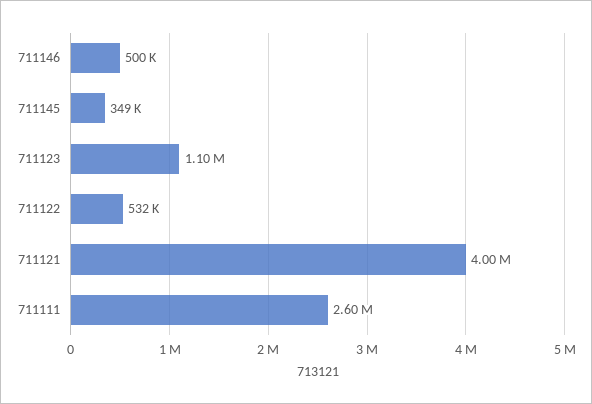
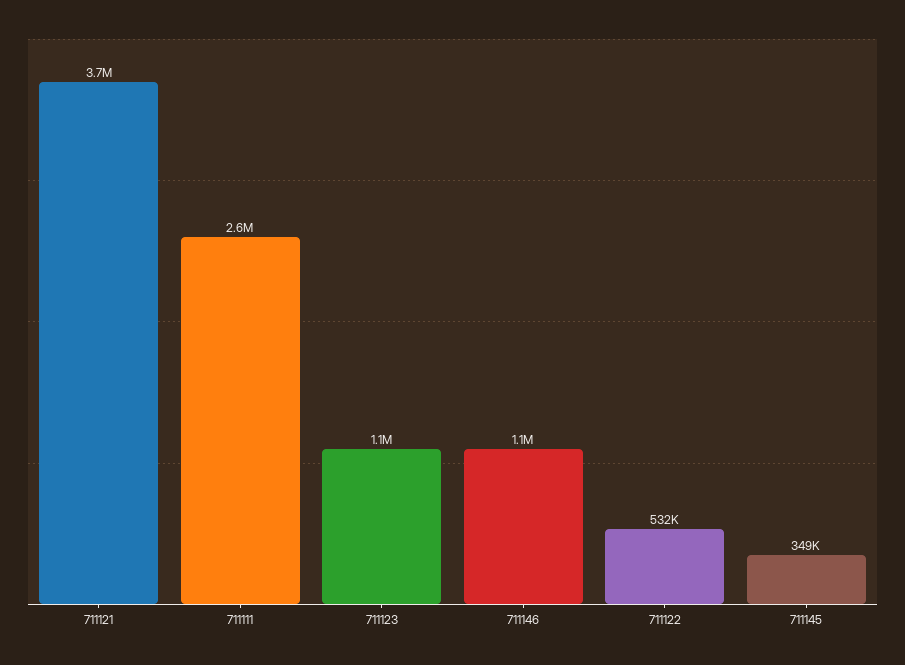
  {
-   "711146": 500000,
+   "711146": 1100000,
    "711145": 349000,
    "711123": 1100000,
    "711122": 532000,
-   "711121": 4000000,
+   "711121": 3700000,
    "711111": 2600000
  }

